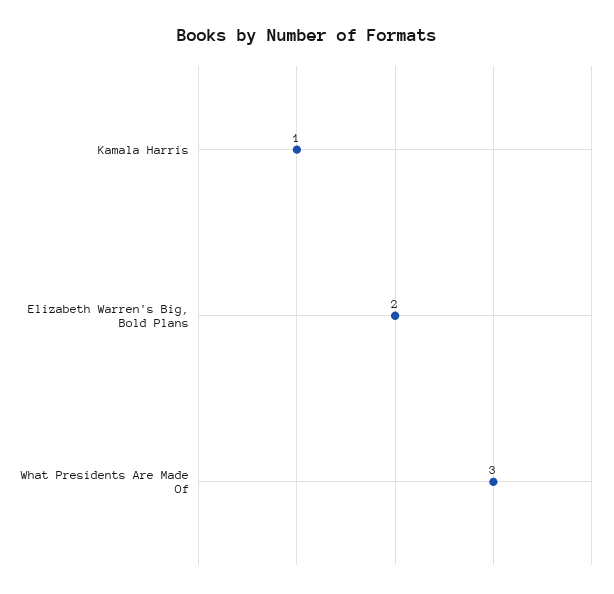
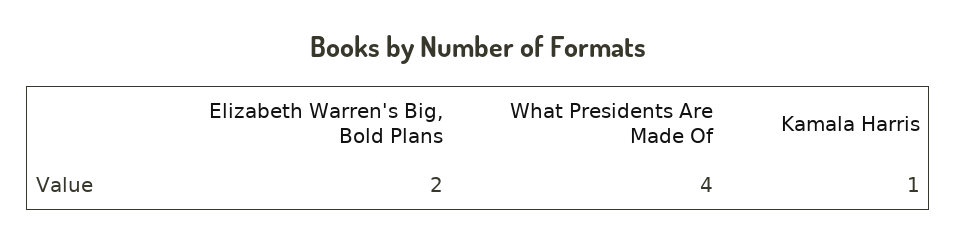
  {
    "Kamala Harris": 1,
    "Elizabeth Warren's Big, Bold Plans": 2,
-   "What Presidents Are Made Of": 3
+   "What Presidents Are Made Of": 4
  }

